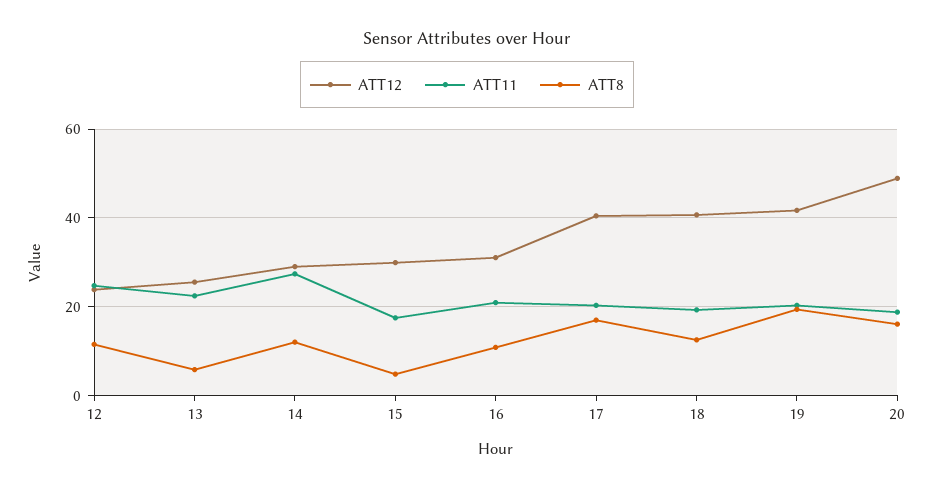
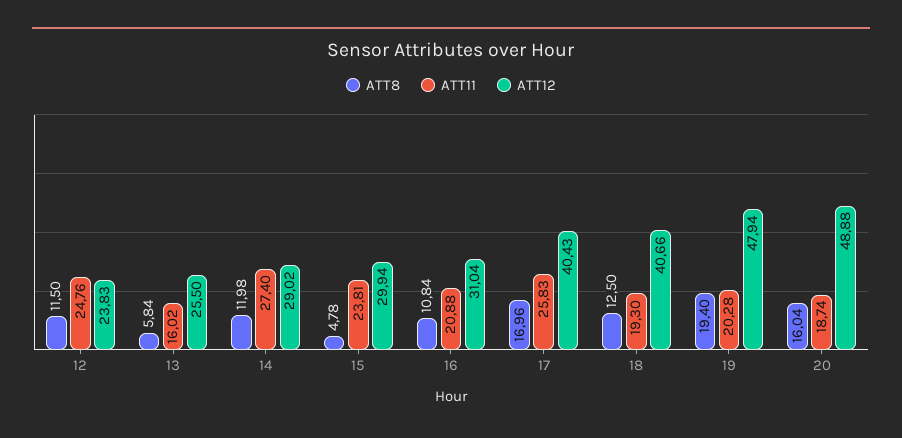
  {
    "ATT12": {
      "12": 23.83,
      "13": 25.5,
      "14": 29.02,
      "15": 29.94,
      "16": 31.04,
      "17": 40.43,
      "18": 40.66,
-     "19": 42,
+     "19": 47.94,
      "20": 48.88
    },
    "ATT11": {
      "12": 24.76,
-     "13": 22,
+     "13": 16.02,
      "14": 27.4,
-     "15": 18,
+     "15": 23.81,
      "16": 20.88,
-     "17": 20,
+     "17": 25.83,
      "18": 19.3,
      "19": 20.28,
      "20": 18.74
    },
    "ATT8": {
      "12": 11.5,
      "13": 5.84,
      "14": 11.98,
      "15": 4.78,
      "16": 10.84,
      "17": 16.96,
      "18": 12.5,
      "19": 19.4,
      "20": 16.04
    }
  }

